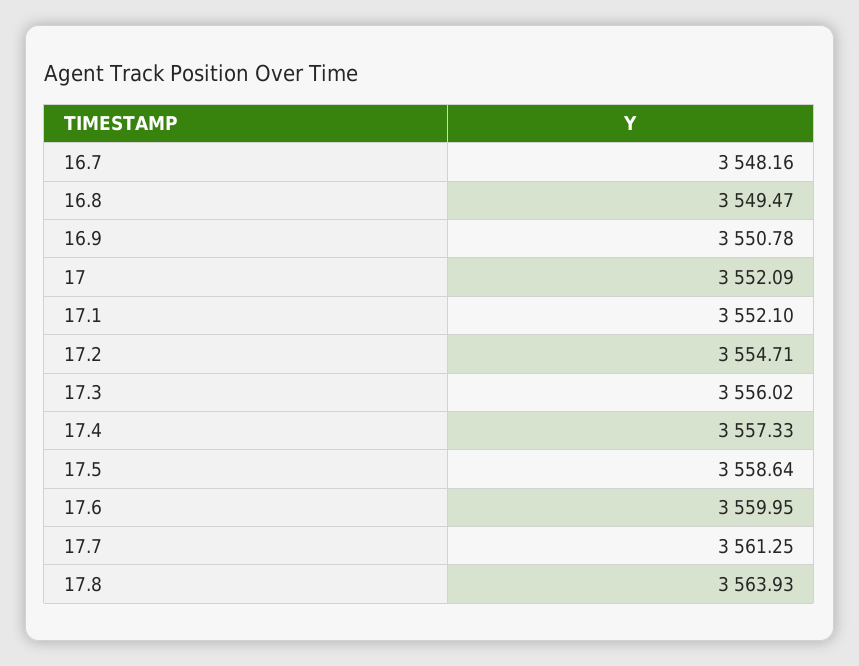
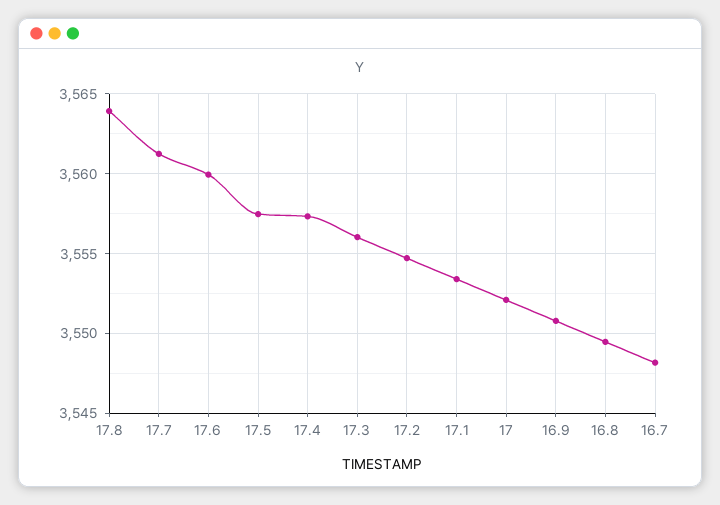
  {
    "16.7": 3548.16,
    "16.8": 3549.47,
    "16.9": 3550.78,
    "17": 3552.09,
-   "17.1": 3552.1,
+   "17.1": 3553.5,
    "17.2": 3554.71,
    "17.3": 3556.02,
    "17.4": 3557.33,
-   "17.5": 3558.64,
+   "17.5": 3557.5,
    "17.6": 3559.95,
    "17.7": 3561.25,
    "17.8": 3563.93
  }

